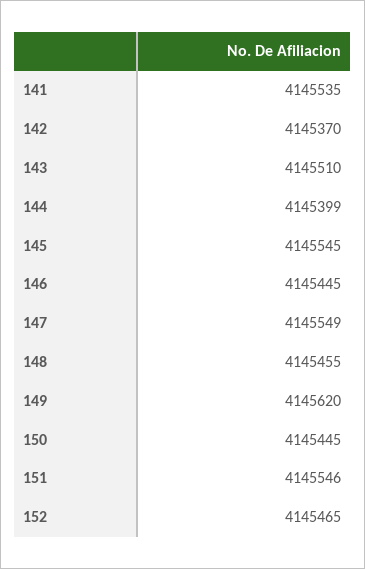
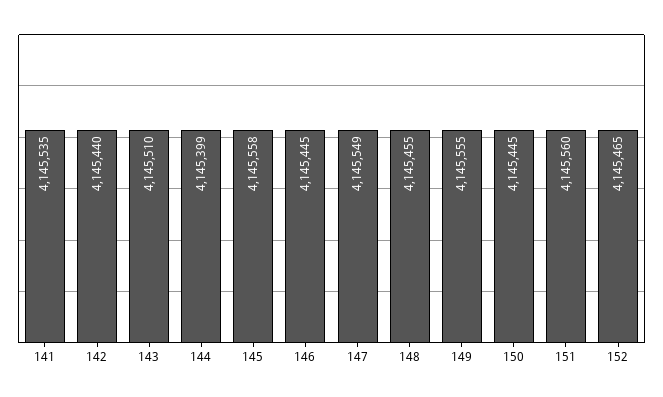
  {
    "141": 4145535,
-   "142": 4145370,
+   "142": 4145440,
    "143": 4145510,
    "144": 4145399,
-   "145": 4145545,
+   "145": 4145558,
    "146": 4145445,
    "147": 4145549,
    "148": 4145455,
-   "149": 4145620,
+   "149": 4145555,
    "150": 4145445,
-   "151": 4145546,
+   "151": 4145560,
    "152": 4145465
  }

